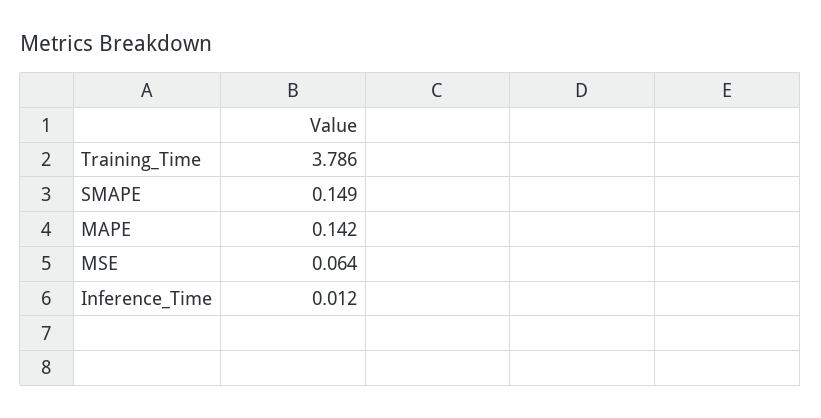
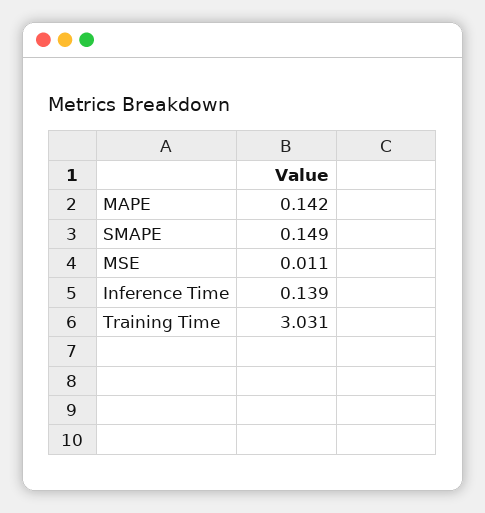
  {
-   "Training_Time": 3.786,
+   "Training_Time": 3.031,
    "SMAPE": 0.149,
    "MAPE": 0.142,
-   "MSE": 0.064,
+   "MSE": 0.011,
-   "Inference_Time": 0.012
+   "Inference_Time": 0.139
  }

